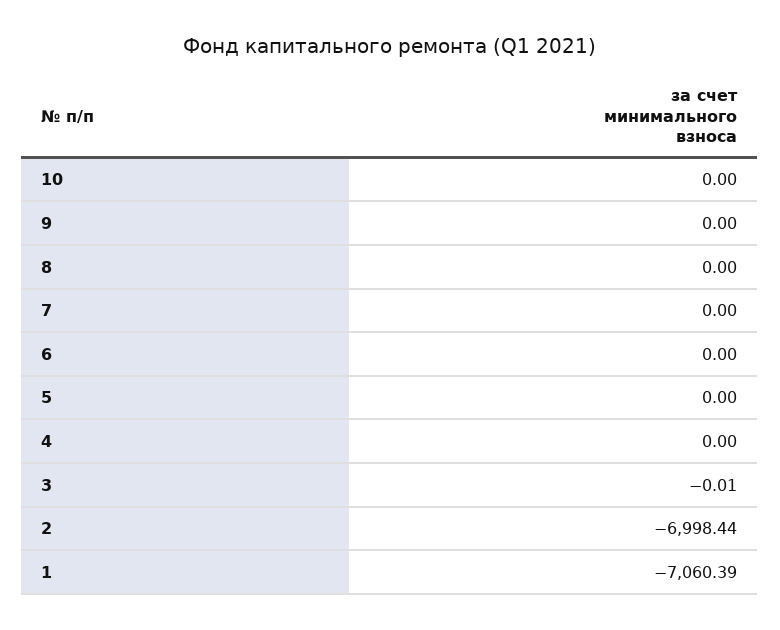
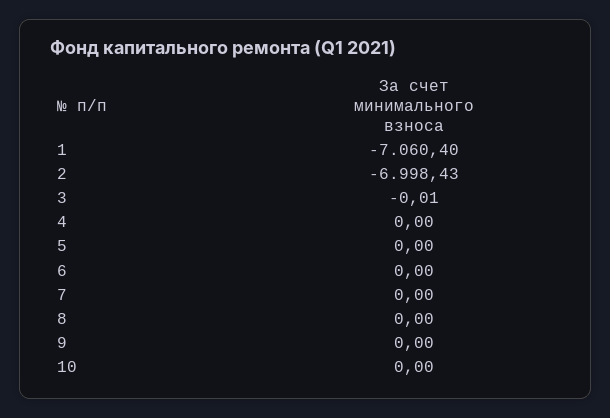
  {
    "10": 0,
    "9": 0,
    "8": 0,
    "7": 0,
    "6": 0,
    "5": 0,
    "4": 0,
    "3": -0.01,
-   "2": -6998.44,
+   "2": -6998.43,
-   "1": -7060.39
+   "1": -7060.4
  }

